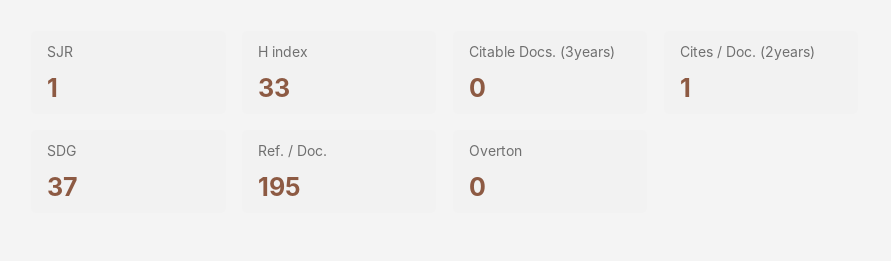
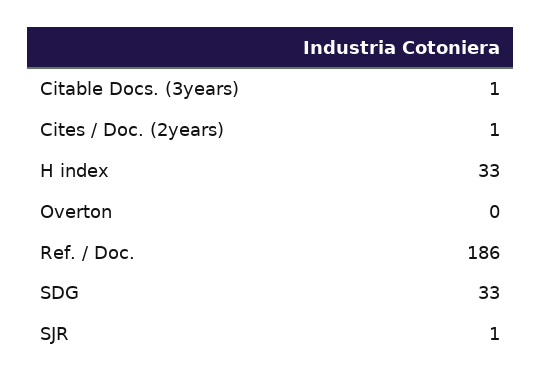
  {
    "SJR": 1,
    "H index": 33,
-   "Citable Docs. (3years)": 0,
+   "Citable Docs. (3years)": 1,
    "Cites / Doc. (2years)": 1,
-   "SDG": 37,
+   "SDG": 33,
-   "Ref. / Doc.": 195,
+   "Ref. / Doc.": 186,
    "Overton": 0
  }

